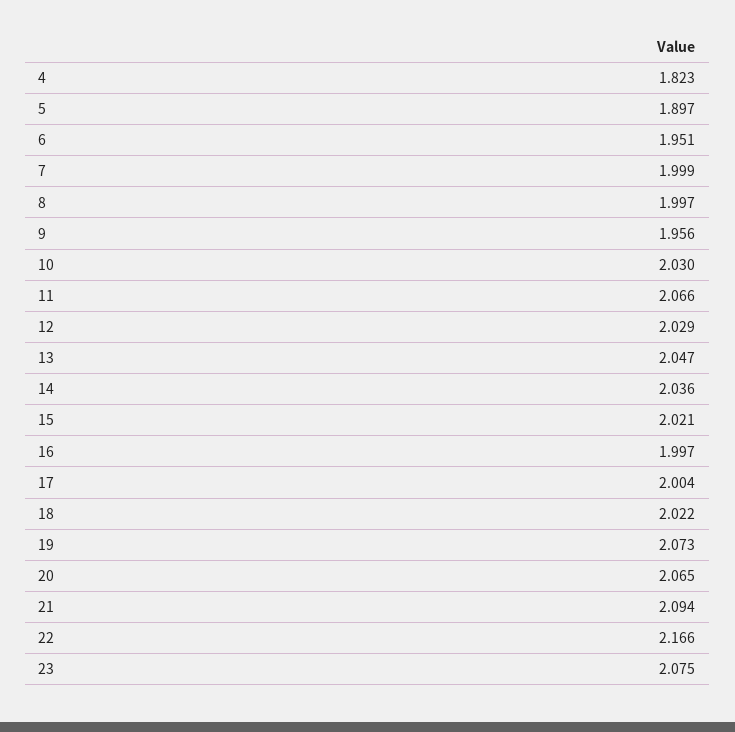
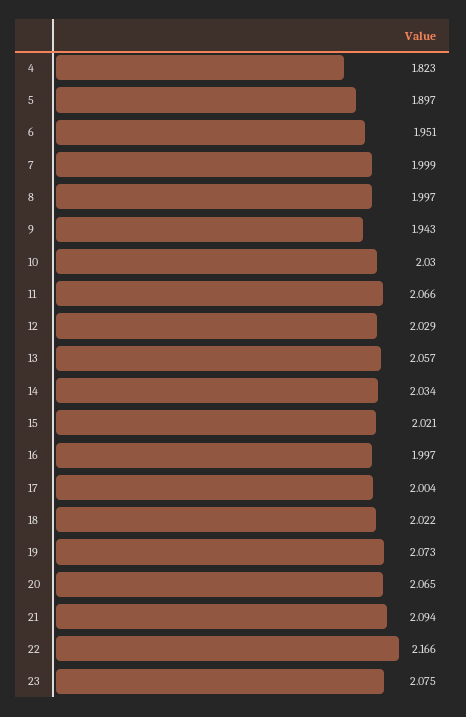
  {
    "4": 1.823,
    "5": 1.897,
    "6": 1.951,
    "7": 1.999,
    "8": 1.997,
-   "9": 1.956,
+   "9": 1.943,
    "10": 2.03,
    "11": 2.066,
    "12": 2.029,
-   "13": 2.047,
+   "13": 2.057,
-   "14": 2.036,
+   "14": 2.034,
    "15": 2.021,
    "16": 1.997,
    "17": 2.004,
    "18": 2.022,
    "19": 2.073,
    "20": 2.065,
    "21": 2.094,
    "22": 2.166,
    "23": 2.075
  }

